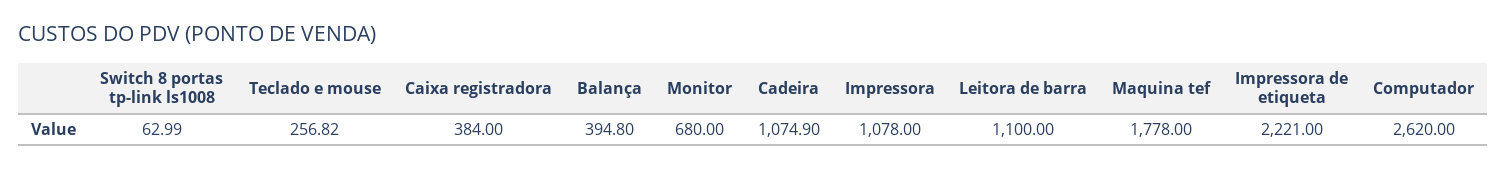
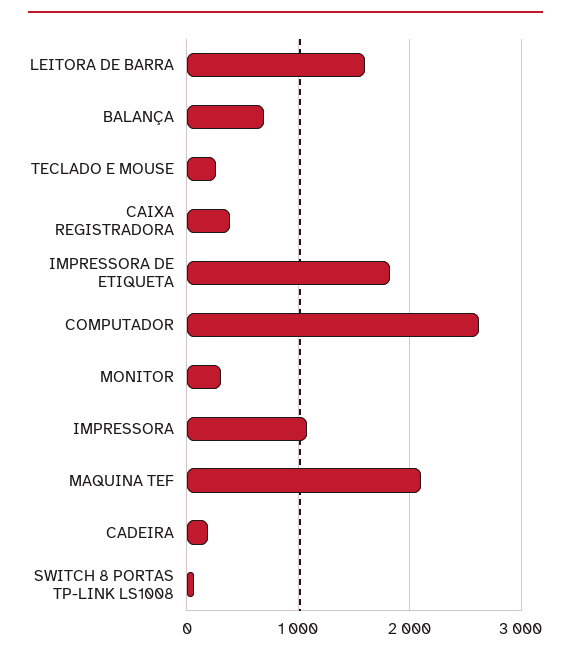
  {
    "Switch 8 portas tp-link ls1008": 62.99,
    "Teclado e mouse": 256.82,
    "Caixa registradora": 384,
-   "Balança": 394.8,
+   "Balança": 700,
-   "Monitor": 680,
+   "Monitor": 300,
-   "Cadeira": 1074.9,
+   "Cadeira": 200,
    "Impressora": 1078,
-   "Leitora de barra": 1100,
+   "Leitora de barra": 1600,
-   "Maquina tef": 1778,
+   "Maquina tef": 2100,
-   "Impressora de etiqueta": 2221,
+   "Impressora de etiqueta": 1800,
    "Computador": 2620
  }

